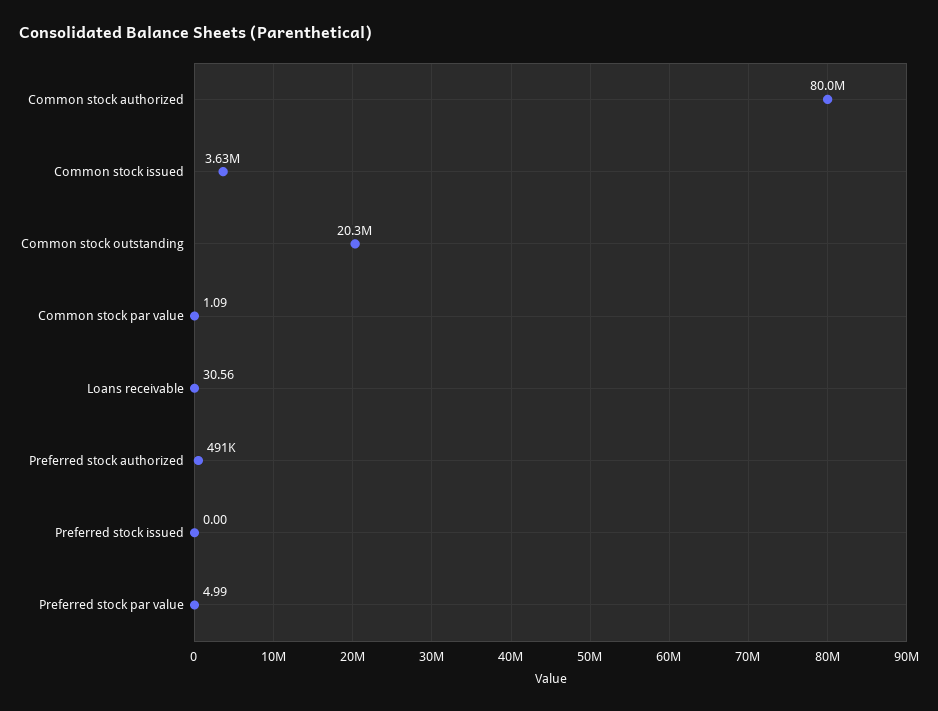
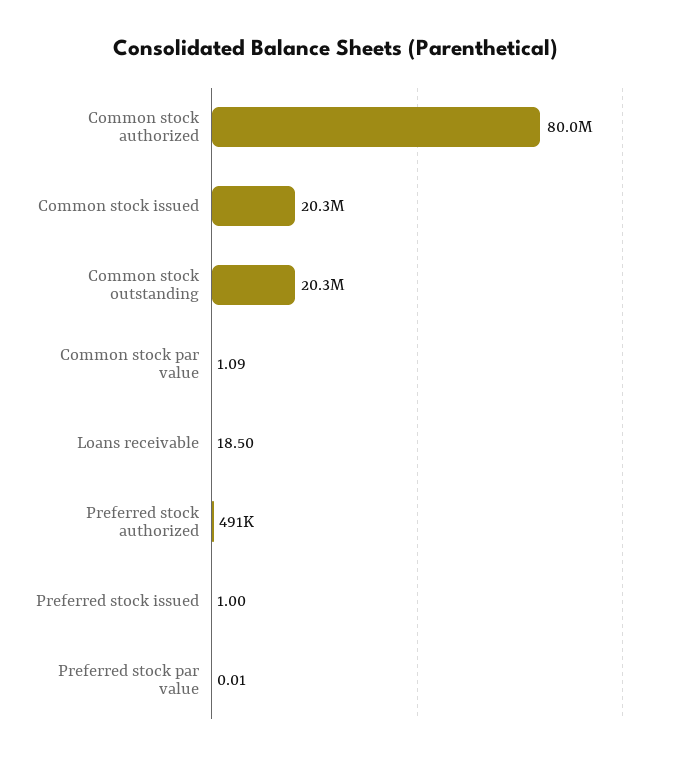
  {
    "Common stock authorized": 80000000,
-   "Common stock issued": 3630000,
+   "Common stock issued": 20300000,
    "Common stock outstanding": 20300000,
    "Common stock par value": 1.09,
-   "Loans receivable": 30.56,
+   "Loans receivable": 18.5,
    "Preferred stock authorized": 491000,
-   "Preferred stock issued": 0,
+   "Preferred stock issued": 1,
-   "Preferred stock par value": 4.99
+   "Preferred stock par value": 0.01
  }

